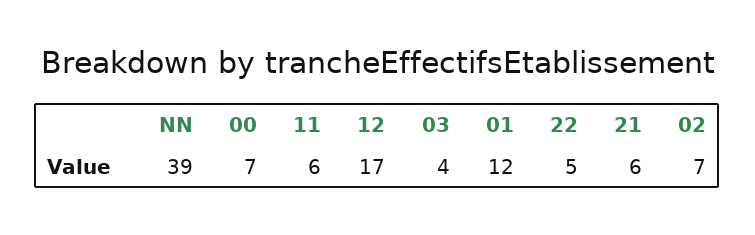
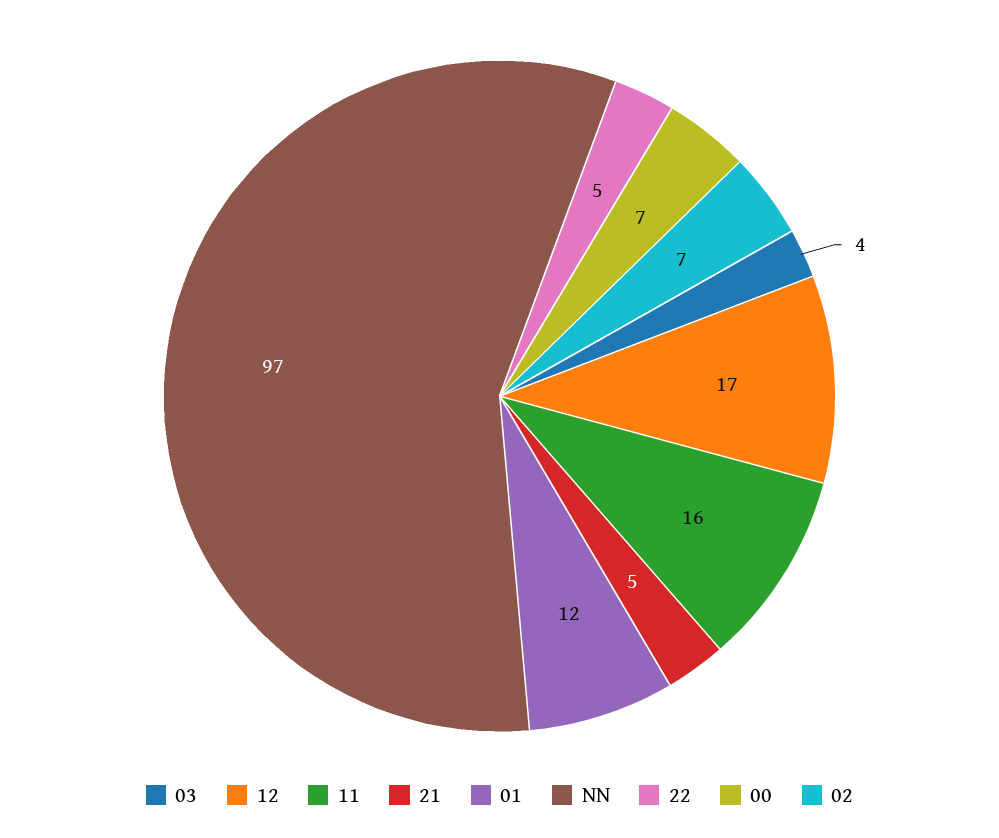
  {
-   "NN": 39,
+   "NN": 97,
    "00": 7,
-   "11": 6,
+   "11": 16,
    "12": 17,
    "03": 4,
    "01": 12,
    "22": 5,
-   "21": 6,
+   "21": 5,
    "02": 7
  }

